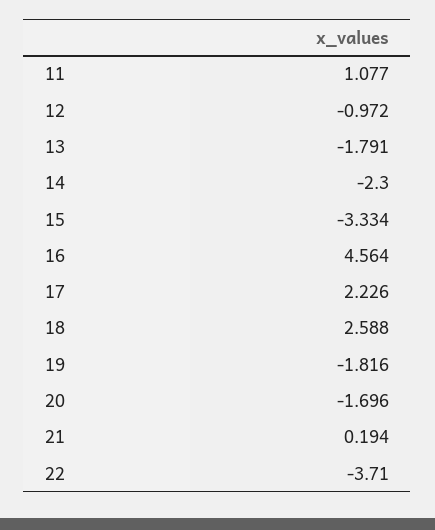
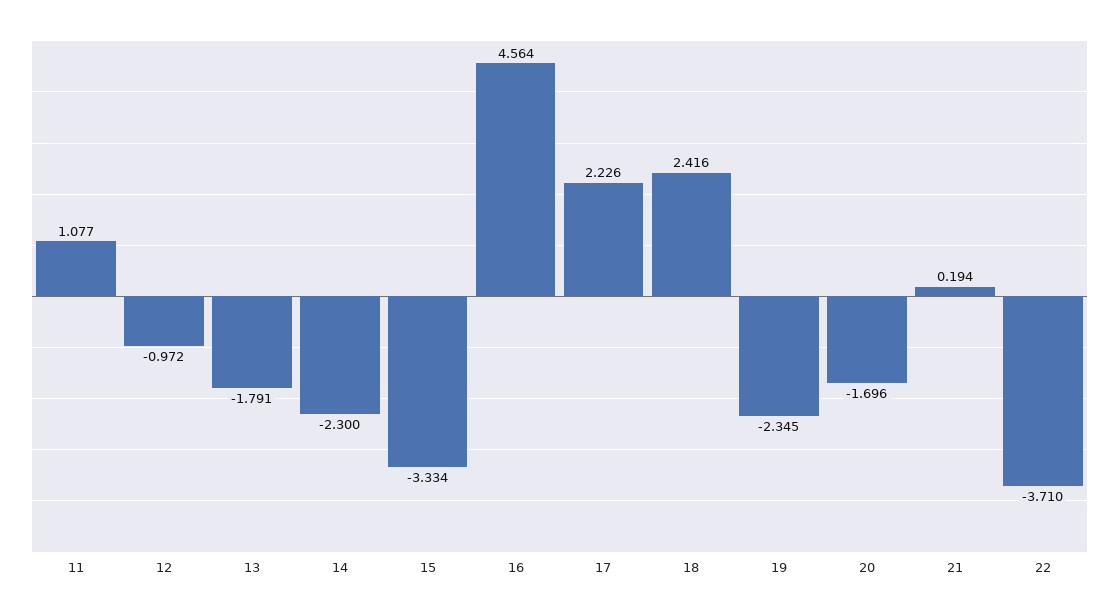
  {
    "11": 1.077,
    "12": -0.972,
    "13": -1.791,
    "14": -2.3,
    "15": -3.334,
    "16": 4.564,
    "17": 2.226,
-   "18": 2.588,
+   "18": 2.416,
-   "19": -1.816,
+   "19": -2.345,
    "20": -1.696,
    "21": 0.194,
    "22": -3.71
  }

